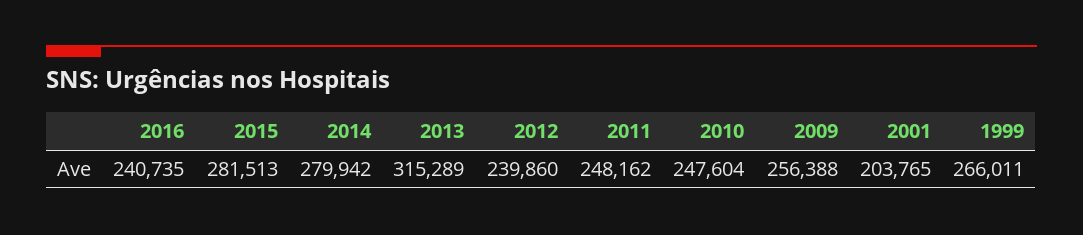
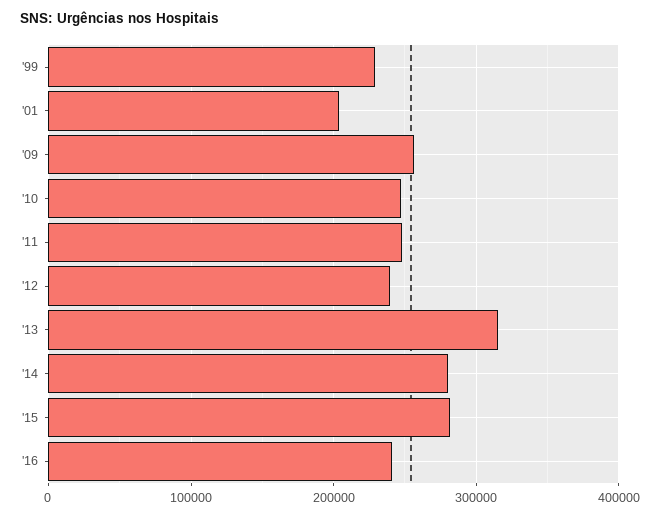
  {
    "2016": 240735,
    "2015": 281513,
    "2014": 279942,
    "2013": 315289,
    "2012": 239860,
    "2011": 248162,
    "2010": 247604,
    "2009": 256388,
    "2001": 203765,
-   "1999": 266011
+   "1999": 230000
  }

